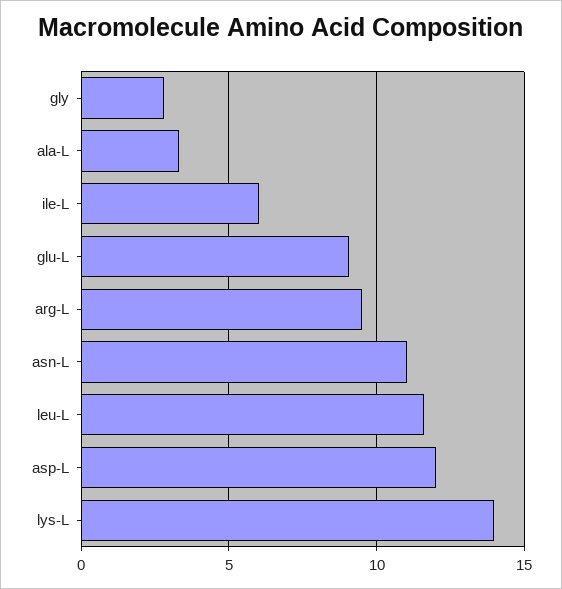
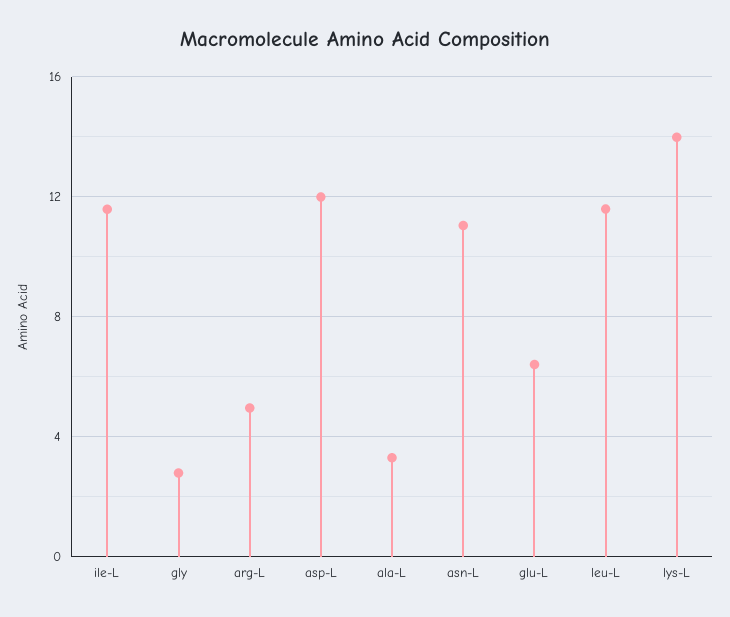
  {
    "gly": 3,
    "ala-L": 3.5,
-   "ile-L": 6,
+   "ile-L": 11.5,
-   "glu-L": 9,
+   "glu-L": 6.5,
-   "arg-L": 9.5,
+   "arg-L": 5,
    "asn-L": 11,
    "leu-L": 11.5,
    "asp-L": 12,
    "lys-L": 14
  }

